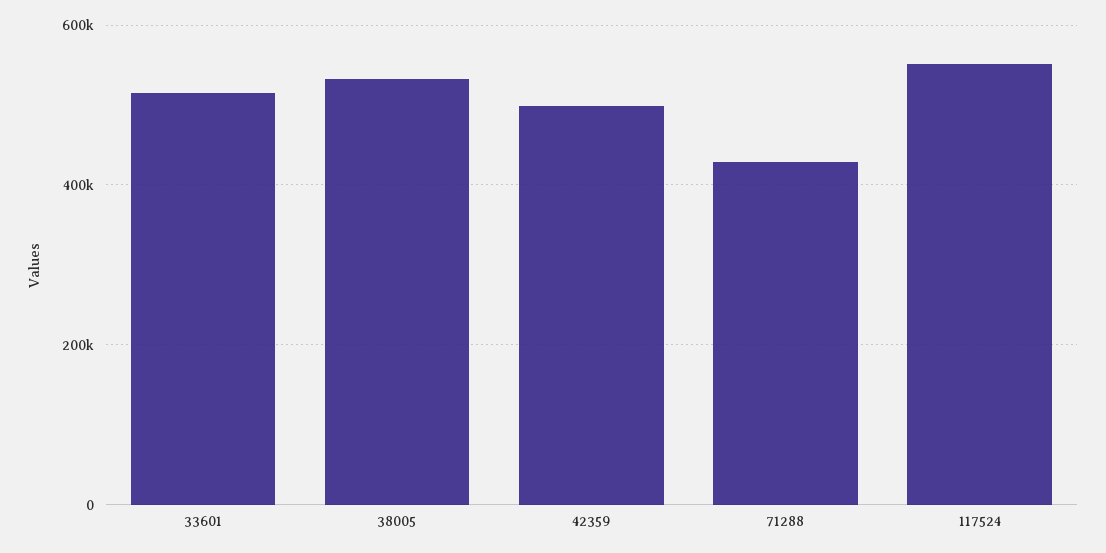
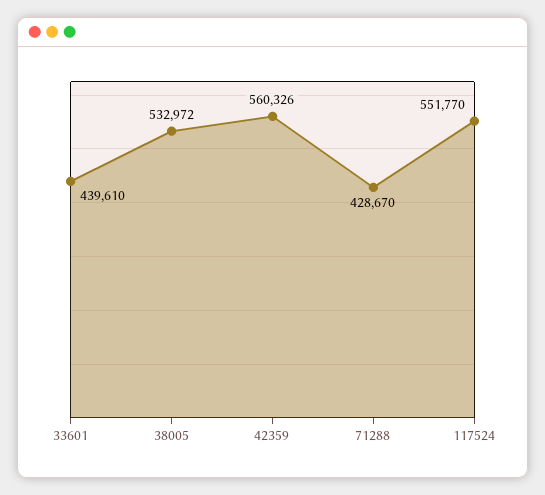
  {
-   "33601": 520000,
+   "33601": 439610,
    "38005": 532972,
-   "42359": 500000,
+   "42359": 560326,
    "71288": 428670,
    "117524": 551770
  }

